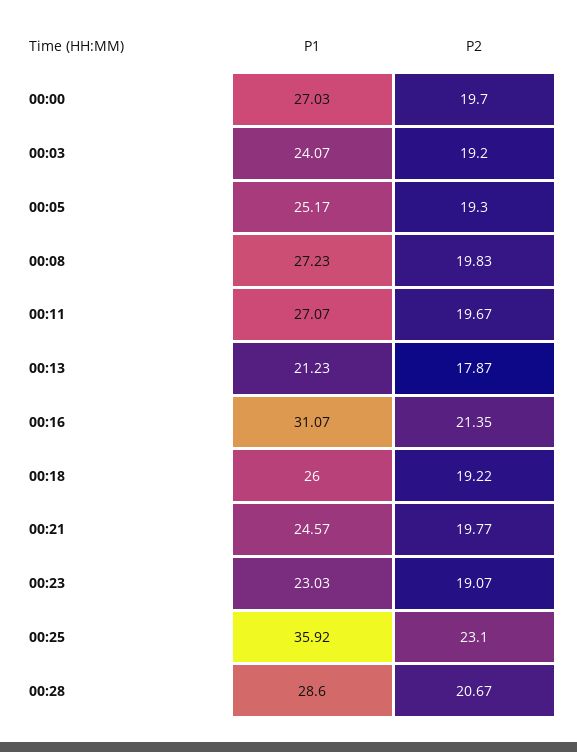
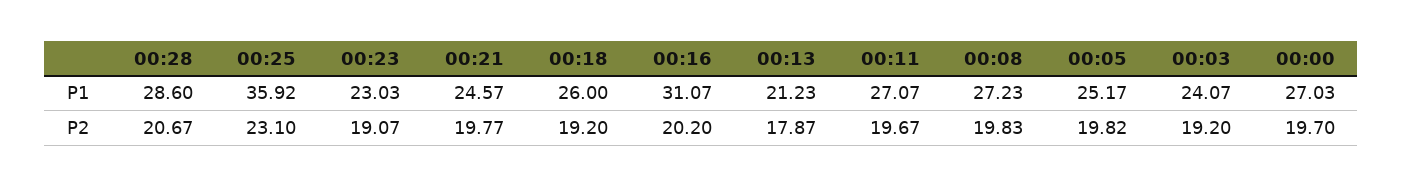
  {
    "P1": {
      "00:00": 27.03,
      "00:03": 24.07,
      "00:05": 25.17,
      "00:08": 27.23,
      "00:11": 27.07,
      "00:13": 21.23,
      "00:16": 31.07,
      "00:18": 26,
      "00:21": 24.57,
      "00:23": 23.03,
      "00:25": 35.92,
      "00:28": 28.6
    },
    "P2": {
      "00:00": 19.7,
      "00:03": 19.2,
-     "00:05": 19.3,
+     "00:05": 19.82,
      "00:08": 19.83,
      "00:11": 19.67,
      "00:13": 17.87,
-     "00:16": 21.35,
+     "00:16": 20.2,
-     "00:18": 19.22,
+     "00:18": 19.2,
      "00:21": 19.77,
      "00:23": 19.07,
      "00:25": 23.1,
      "00:28": 20.67
    }
  }

